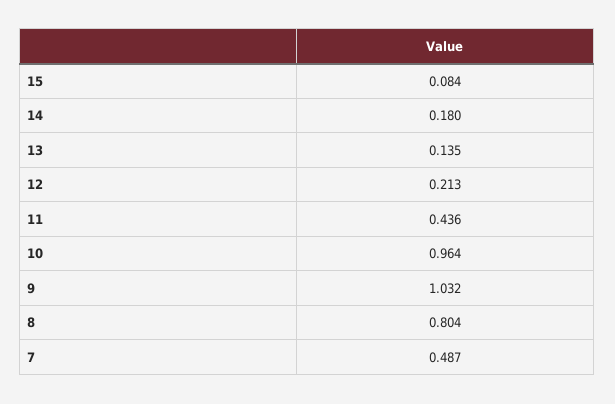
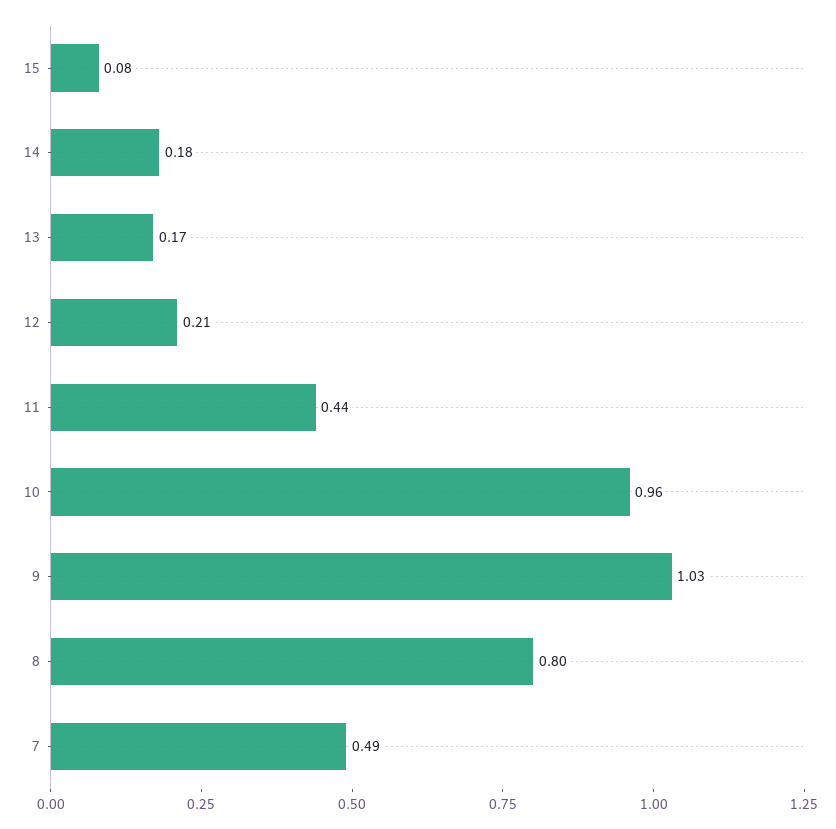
  {
    "15": 0.084,
    "14": 0.18,
-   "13": 0.135,
+   "13": 0.17,
    "12": 0.213,
    "11": 0.436,
    "10": 0.964,
    "9": 1.032,
    "8": 0.804,
    "7": 0.487
  }

